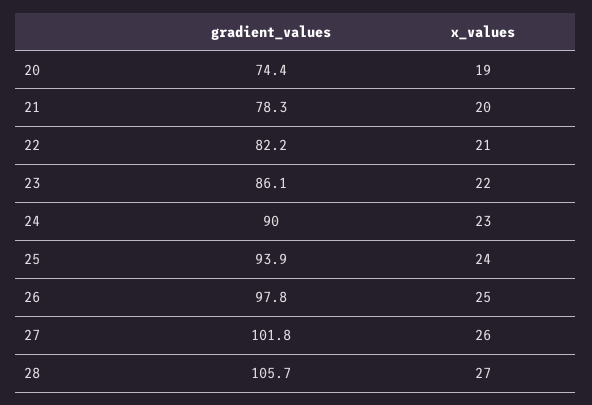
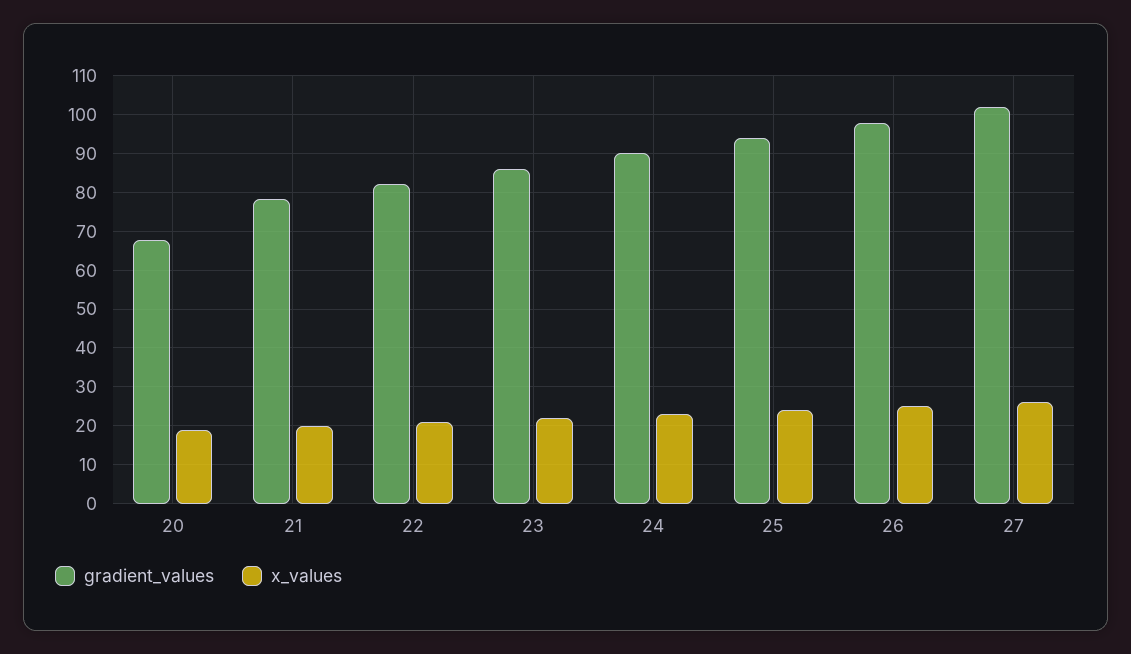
  {
    "gradient_values": {
-     "20": 74.4,
+     "20": 68,
      "21": 78.3,
      "22": 82.2,
      "23": 86.1,
      "24": 90,
      "25": 93.9,
      "26": 97.8,
-     "27": 101.8,
+     "27": 101.8
-     "28": 105.7
    },
    "x_values": {
      "20": 19,
      "21": 20,
      "22": 21,
      "23": 22,
      "24": 23,
      "25": 24,
      "26": 25,
-     "27": 26,
+     "27": 26
-     "28": 27
    }
  }

